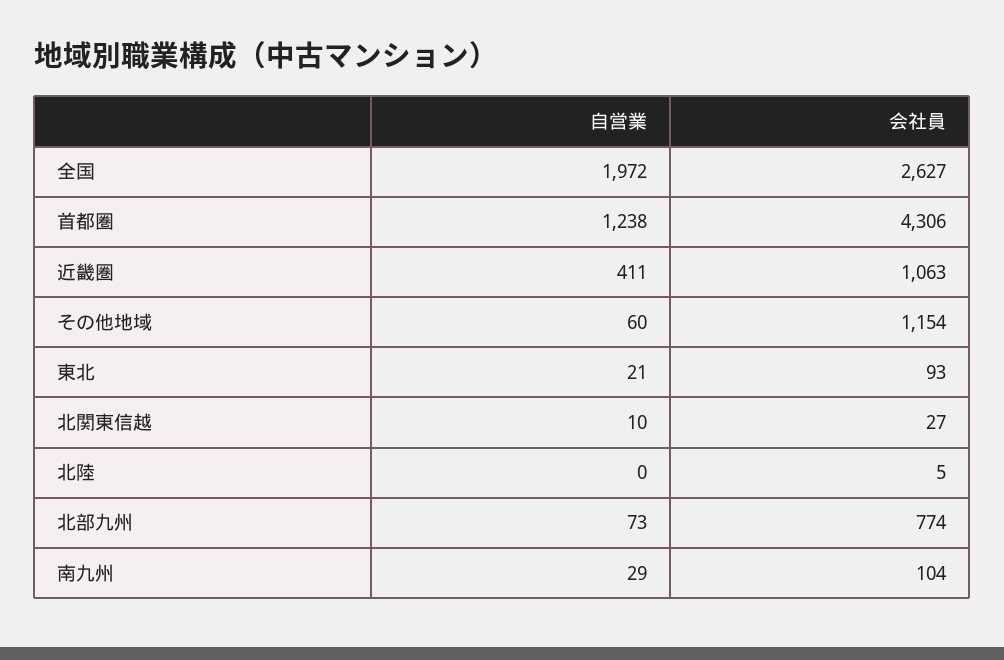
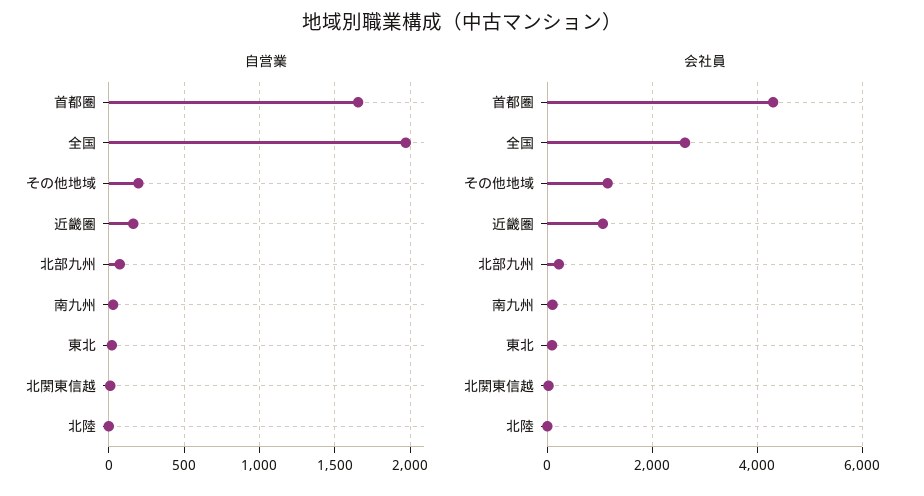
  {
    "自営業": {
      "全国": 1972,
-     "首都圏": 1238,
+     "首都圏": 1650,
-     "近畿圏": 411,
+     "近畿圏": 150,
-     "その他地域": 60,
+     "その他地域": 200,
      "東北": 21,
      "北関東信越": 10,
      "北陸": 0,
      "北部九州": 73,
      "南九州": 29
    },
    "会社員": {
      "全国": 2627,
      "首都圏": 4306,
      "近畿圏": 1063,
      "その他地域": 1154,
      "東北": 93,
      "北関東信越": 27,
      "北陸": 5,
-     "北部九州": 774,
+     "北部九州": 200,
      "南九州": 104
    }
  }

